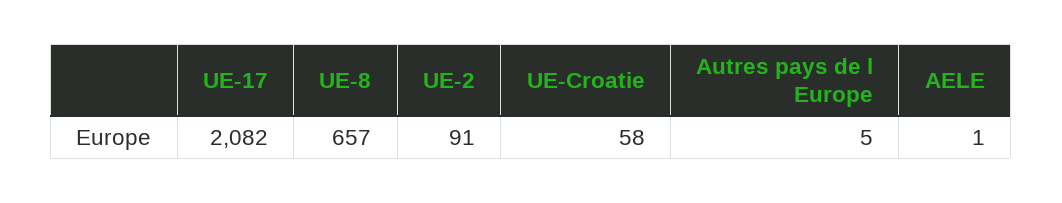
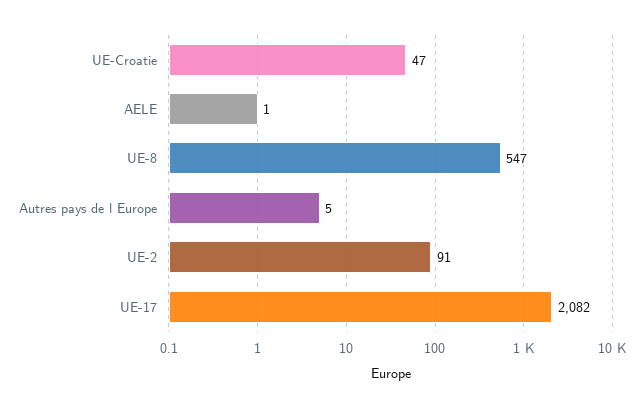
  {
    "UE-17": 2082,
-   "UE-8": 657,
+   "UE-8": 547,
    "UE-2": 91,
-   "UE-Croatie": 58,
+   "UE-Croatie": 47,
    "Autres pays de l Europe": 5,
    "AELE": 1
  }

